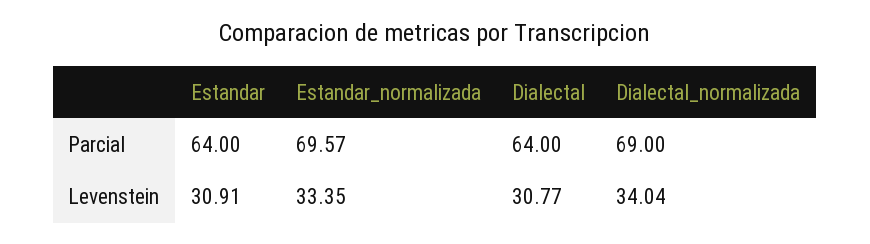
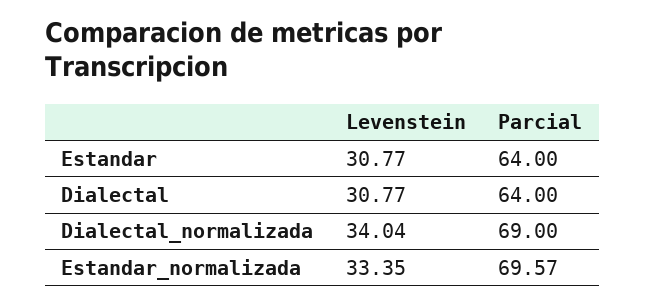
  {
    "Estandar": {
      "Parcial": 64,
-     "Levenstein": 30.91
+     "Levenstein": 30.77
    },
    "Estandar_normalizada": {
      "Parcial": 69.57,
      "Levenstein": 33.35
    },
    "Dialectal": {
      "Parcial": 64,
      "Levenstein": 30.77
    },
    "Dialectal_normalizada": {
      "Parcial": 69,
      "Levenstein": 34.04
    }
  }

